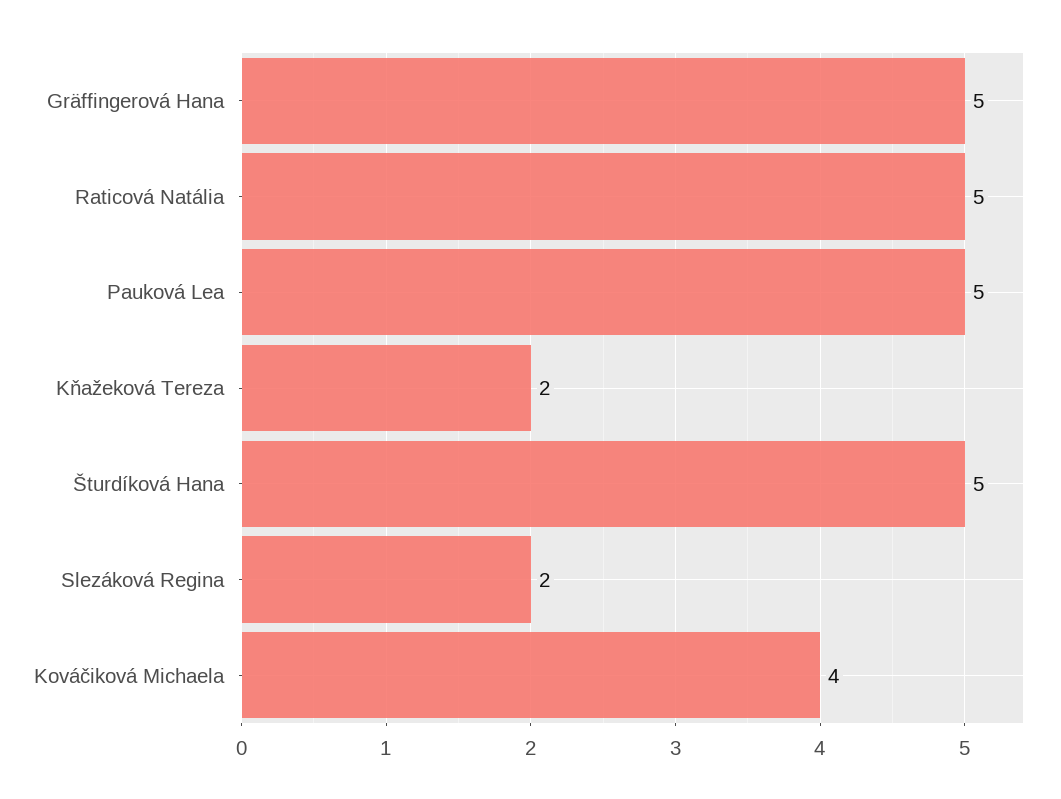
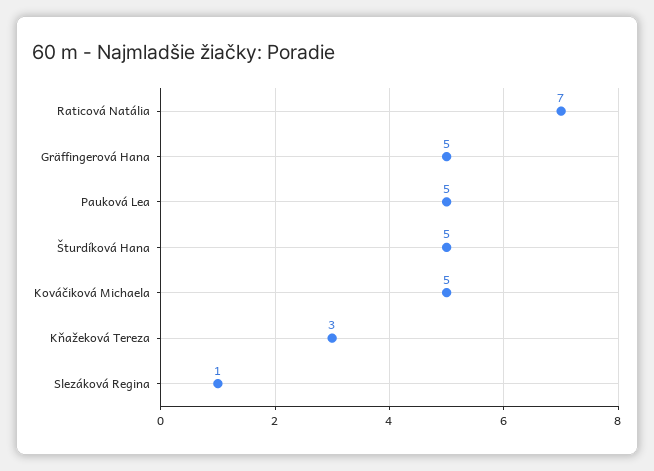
  {
    "Gräffingerová Hana": 5,
-   "Raticová Natália": 5,
+   "Raticová Natália": 7,
    "Pauková Lea": 5,
-   "Kňažeková Tereza": 2,
+   "Kňažeková Tereza": 3,
    "Šturdíková Hana": 5,
-   "Slezáková Regina": 2,
+   "Slezáková Regina": 1,
-   "Kováčiková Michaela": 4
+   "Kováčiková Michaela": 5
  }

